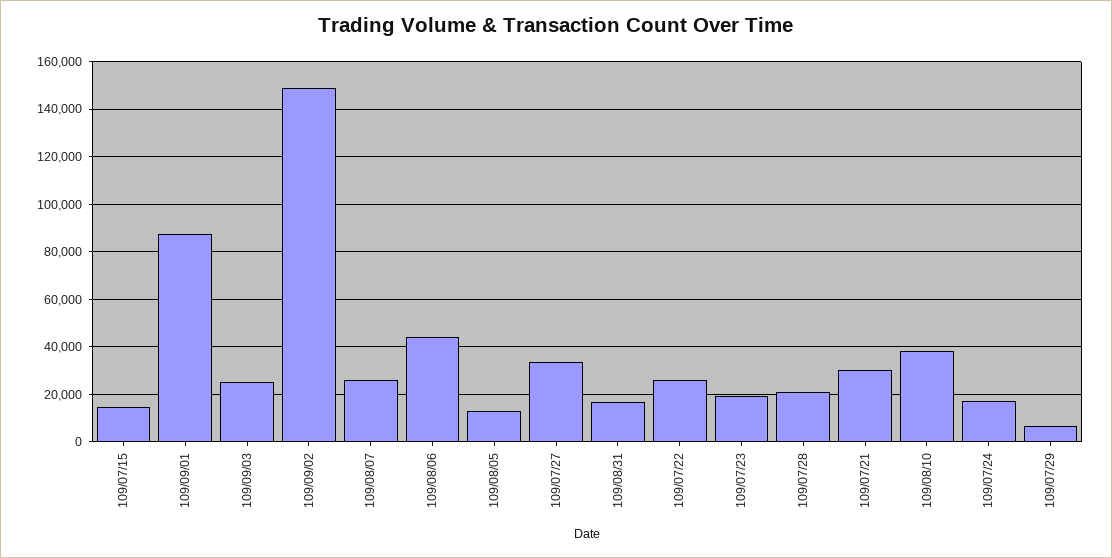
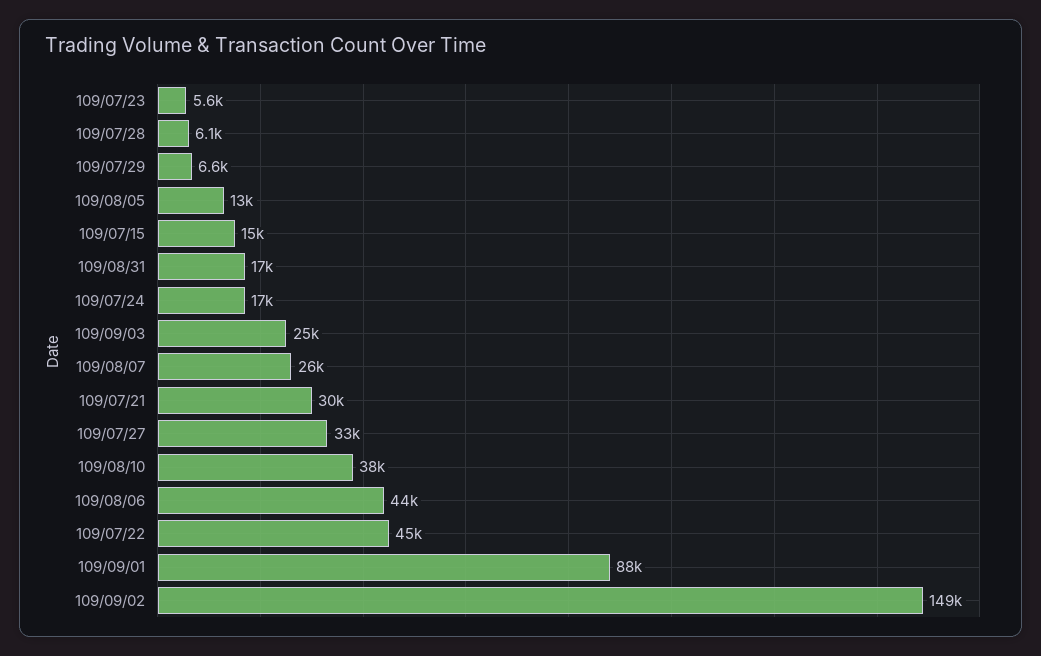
  {
    "109/07/15": 15000,
    "109/09/01": 88000,
    "109/09/03": 25000,
    "109/09/02": 149000,
    "109/08/07": 26000,
    "109/08/06": 44000,
    "109/08/05": 13000,
    "109/07/27": 33000,
    "109/08/31": 17000,
-   "109/07/22": 25000,
+   "109/07/22": 45000,
-   "109/07/23": 20000,
+   "109/07/23": 5600,
-   "109/07/28": 20000,
+   "109/07/28": 6100,
    "109/07/21": 30000,
    "109/08/10": 38000,
    "109/07/24": 17000,
    "109/07/29": 6600
  }

